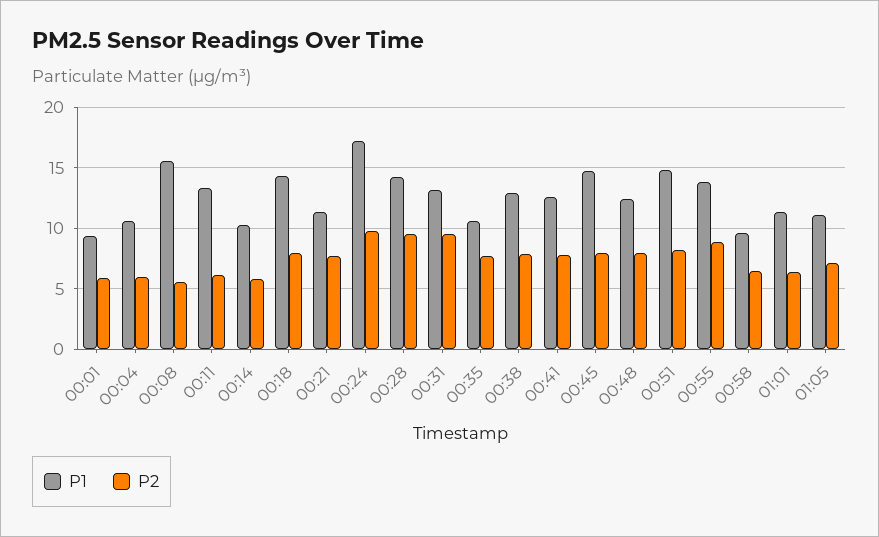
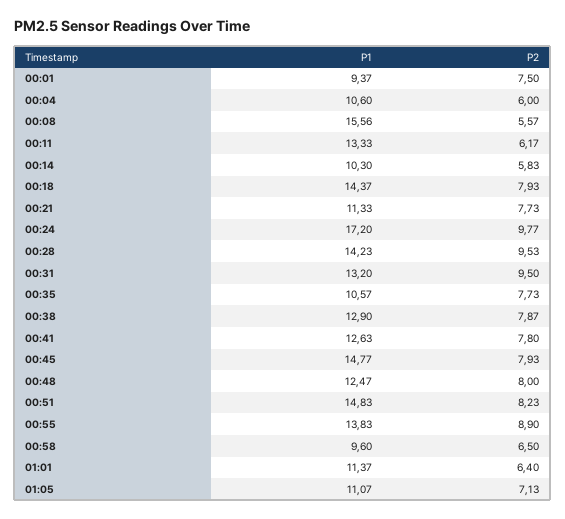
  {
    "P1": {
      "00:01": 9.37,
      "00:04": 10.6,
      "00:08": 15.56,
      "00:11": 13.33,
      "00:14": 10.3,
      "00:18": 14.37,
      "00:21": 11.33,
      "00:24": 17.2,
      "00:28": 14.23,
      "00:31": 13.2,
      "00:35": 10.57,
      "00:38": 12.9,
      "00:41": 12.63,
      "00:45": 14.77,
      "00:48": 12.47,
      "00:51": 14.83,
      "00:55": 13.83,
      "00:58": 9.6,
      "01:01": 11.37,
      "01:05": 11.07
    },
    "P2": {
-     "00:01": 6,
+     "00:01": 7.5,
      "00:04": 6,
      "00:08": 5.57,
      "00:11": 6.17,
      "00:14": 5.83,
      "00:18": 7.93,
      "00:21": 7.73,
      "00:24": 9.77,
      "00:28": 9.53,
      "00:31": 9.5,
      "00:35": 7.73,
      "00:38": 7.87,
      "00:41": 7.8,
      "00:45": 7.93,
      "00:48": 8,
      "00:51": 8.23,
      "00:55": 8.9,
      "00:58": 6.5,
      "01:01": 6.4,
      "01:05": 7.13
    }
  }

